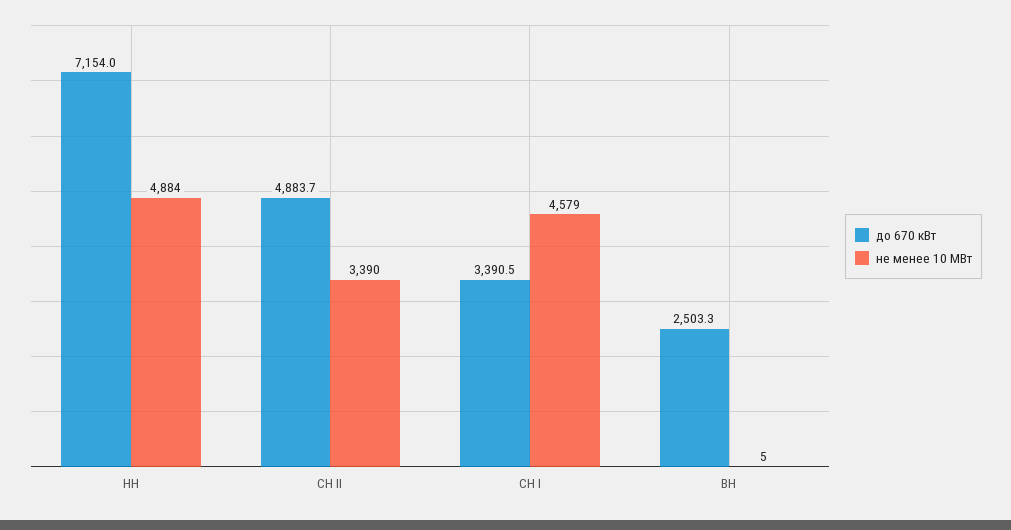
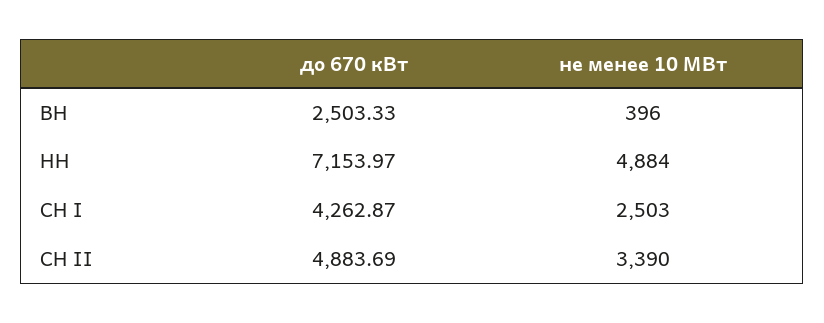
  {
    "до 670 кВт": {
      "НН": 7153.97,
      "СН II": 4883.69,
-     "СН I": 3390.5,
+     "СН I": 4262.87,
      "ВН": 2503.33
    },
    "не менее 10 МВт": {
      "НН": 4884,
      "СН II": 3390,
-     "СН I": 4579,
+     "СН I": 2503,
-     "ВН": 5
+     "ВН": 396
    }
  }

